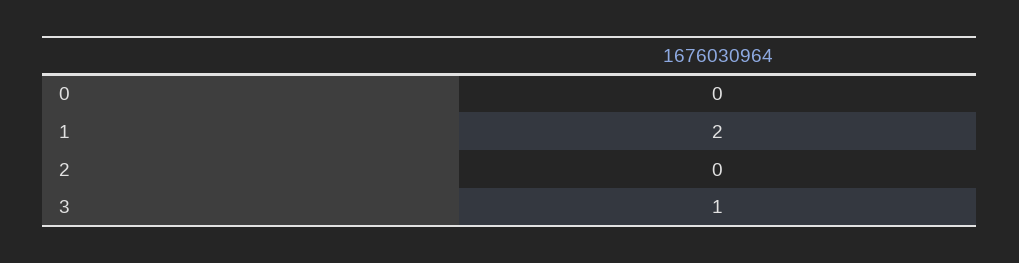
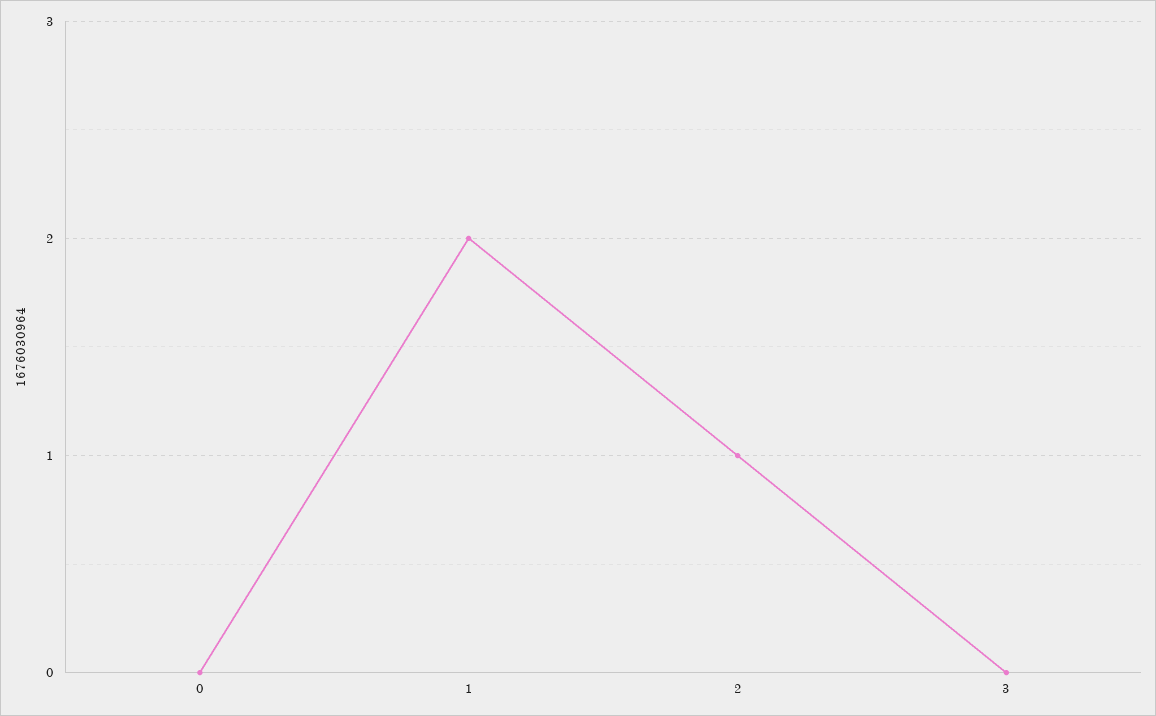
  {
    "0": 0,
    "1": 2,
-   "2": 0,
+   "2": 1,
-   "3": 1
+   "3": 0
  }

